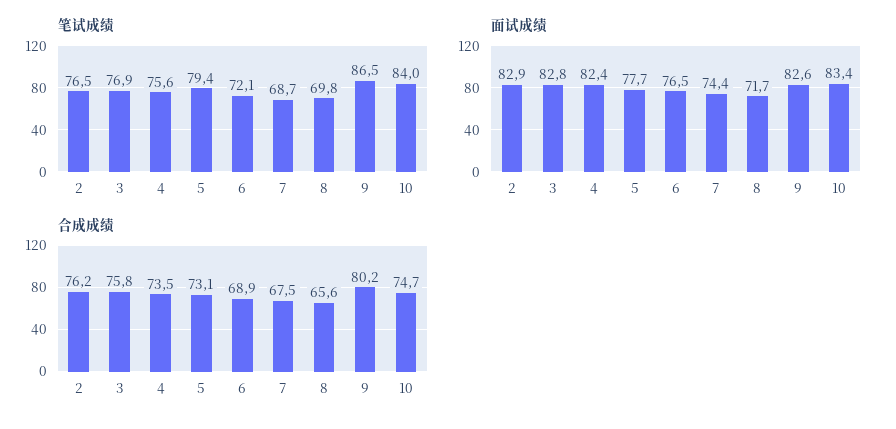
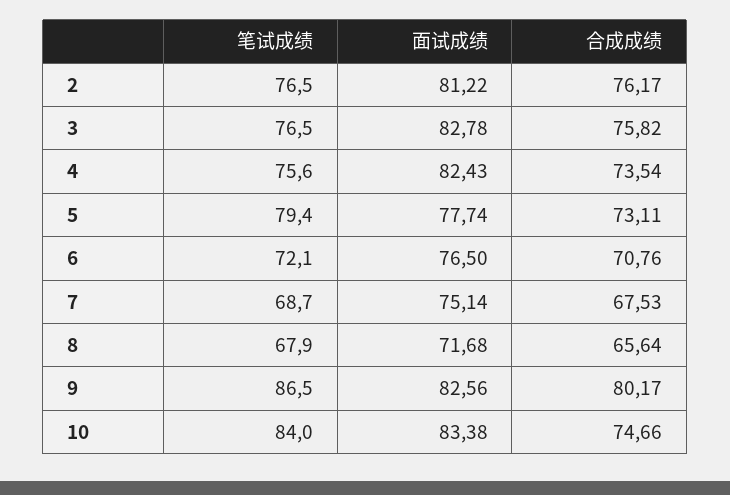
  {
    "笔试成绩": {
      "2": 76.5,
-     "3": 76.9,
+     "3": 76.5,
      "4": 75.6,
      "5": 79.4,
      "6": 72.1,
      "7": 68.7,
-     "8": 69.8,
+     "8": 67.9,
      "9": 86.5,
      "10": 84
    },
    "面试成绩": {
-     "2": 82.9,
+     "2": 81.22,
      "3": 82.78,
      "4": 82.43,
      "5": 77.74,
      "6": 76.5,
-     "7": 74.4,
+     "7": 75.14,
      "8": 71.68,
      "9": 82.56,
      "10": 83.38
    },
    "合成成绩": {
      "2": 76.17,
      "3": 75.82,
      "4": 73.54,
      "5": 73.11,
-     "6": 68.9,
+     "6": 70.76,
      "7": 67.53,
      "8": 65.64,
      "9": 80.17,
      "10": 74.66
    }
  }

